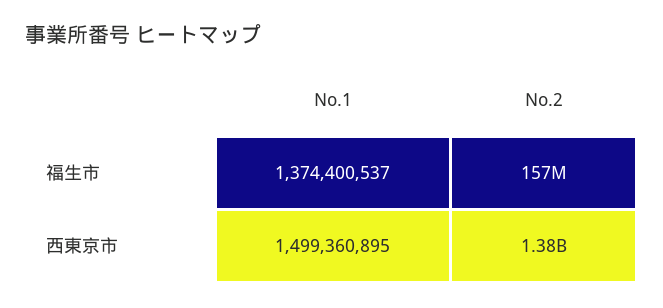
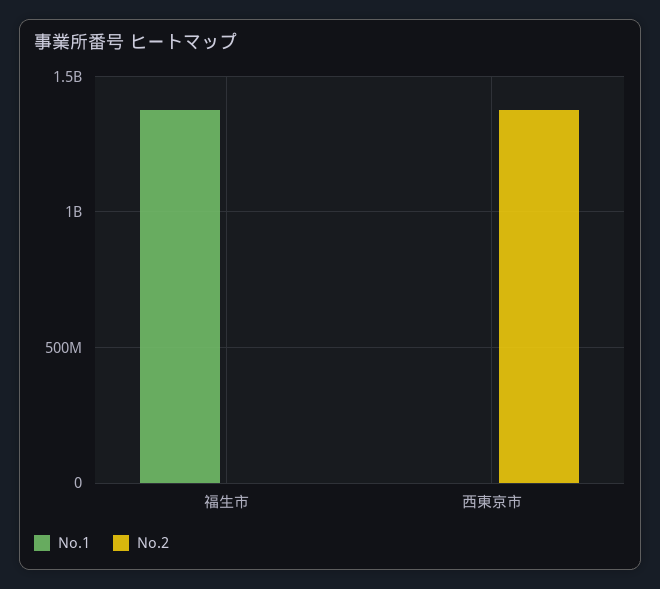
  {
    "No.1": {
      "福生市": 1374400537,
-     "西東京市": 1499360895
+     "西東京市": 0
    },
    "No.2": {
-     "福生市": 157000000,
+     "福生市": 0,
      "西東京市": 1380000000
    }
  }

